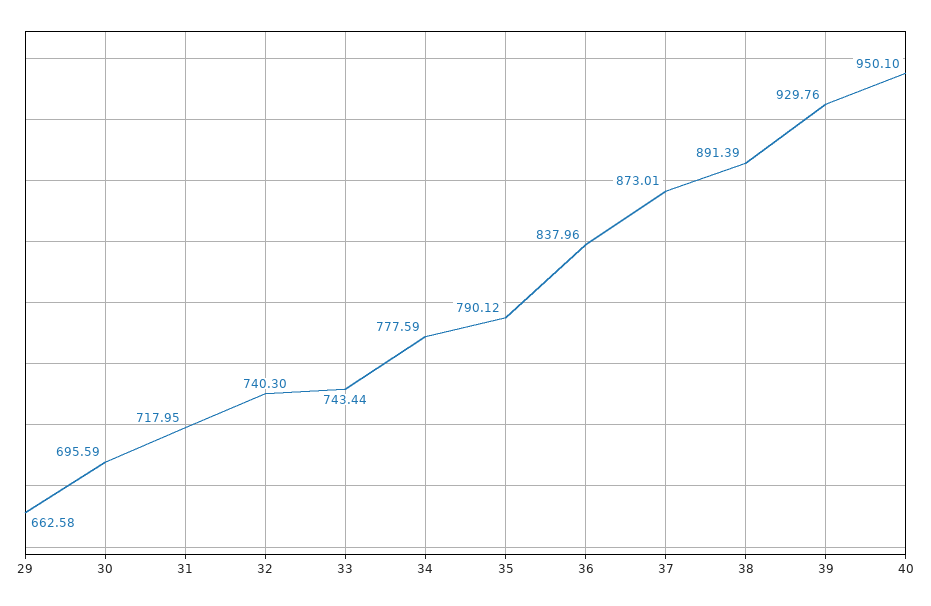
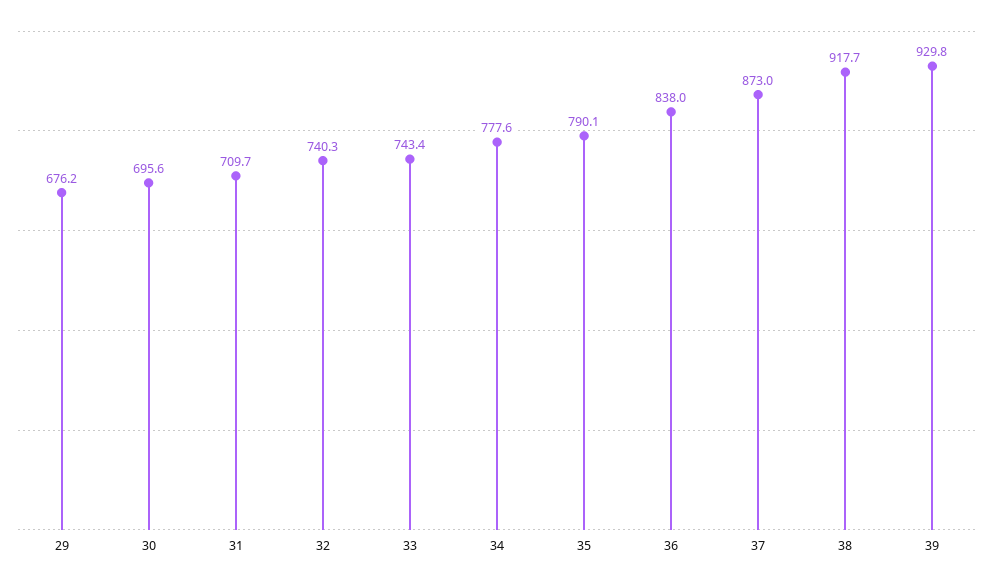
  {
-   "29": 662.58,
+   "29": 676.2,
    "30": 695.59,
-   "31": 717.95,
+   "31": 709.7,
    "32": 740.3,
    "33": 743.44,
    "34": 777.59,
    "35": 790.12,
    "36": 837.96,
    "37": 873.01,
-   "38": 891.39,
+   "38": 917.7,
-   "39": 929.76,
+   "39": 929.76
-   "40": 950.1
  }

